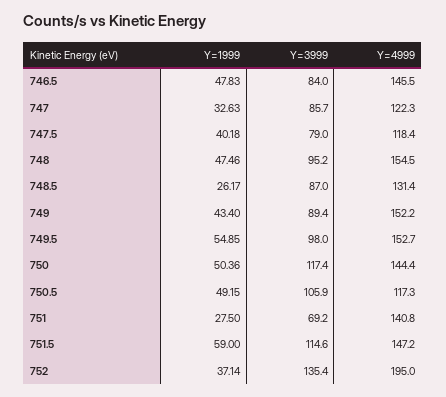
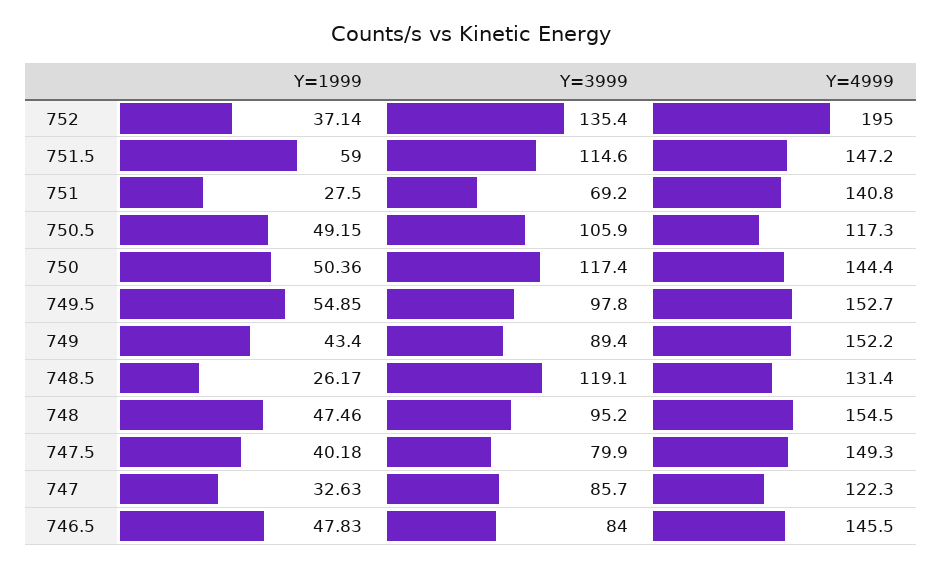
  {
    "Y=1999": {
      "746.5": 47.83,
      "747": 32.63,
      "747.5": 40.18,
      "748": 47.46,
      "748.5": 26.17,
      "749": 43.4,
      "749.5": 54.85,
      "750": 50.36,
      "750.5": 49.15,
      "751": 27.5,
      "751.5": 59,
      "752": 37.14
    },
    "Y=3999": {
      "746.5": 84,
      "747": 85.7,
-     "747.5": 79,
+     "747.5": 79.9,
      "748": 95.2,
-     "748.5": 87,
+     "748.5": 119.1,
      "749": 89.4,
-     "749.5": 98,
+     "749.5": 97.8,
      "750": 117.4,
      "750.5": 105.9,
      "751": 69.2,
      "751.5": 114.6,
      "752": 135.4
    },
    "Y=4999": {
      "746.5": 145.5,
      "747": 122.3,
-     "747.5": 118.4,
+     "747.5": 149.3,
      "748": 154.5,
      "748.5": 131.4,
      "749": 152.2,
      "749.5": 152.7,
      "750": 144.4,
      "750.5": 117.3,
      "751": 140.8,
      "751.5": 147.2,
      "752": 195
    }
  }

